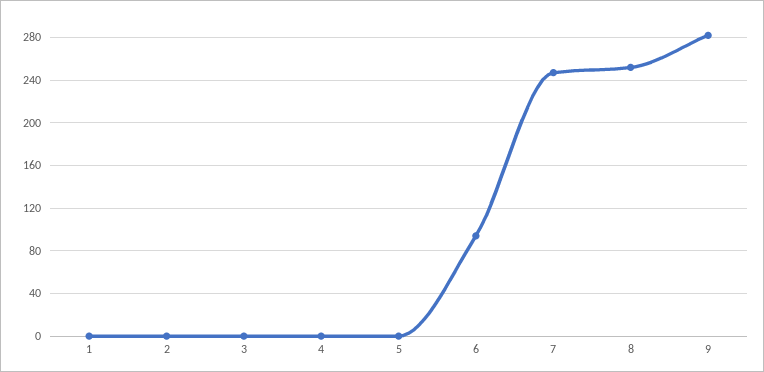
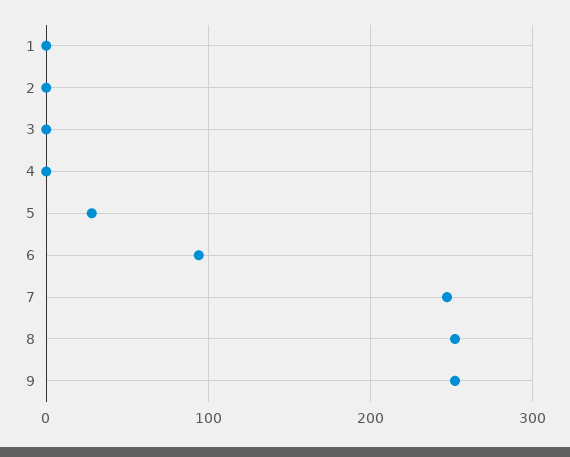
  {
    "1": 0,
    "2": 0,
    "3": 0,
    "4": 0,
-   "5": 0,
+   "5": 30,
    "6": 90,
    "7": 250,
    "8": 250,
-   "9": 280
+   "9": 250
  }

